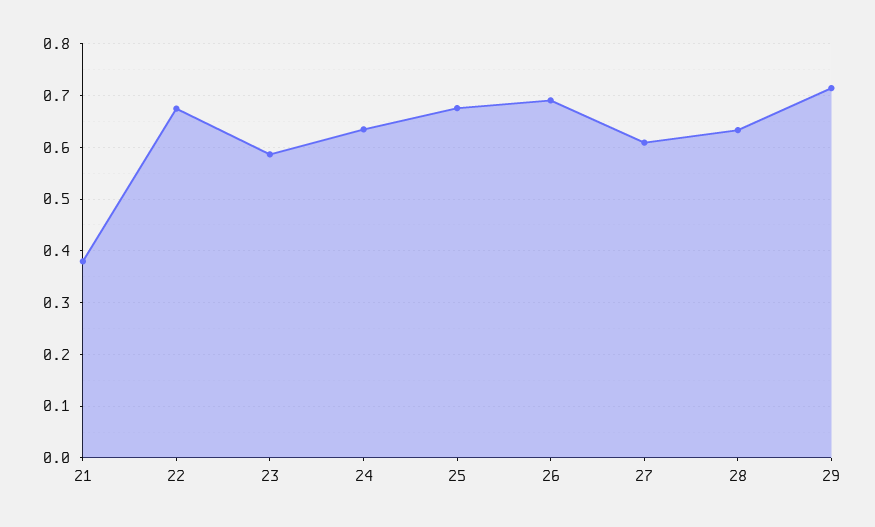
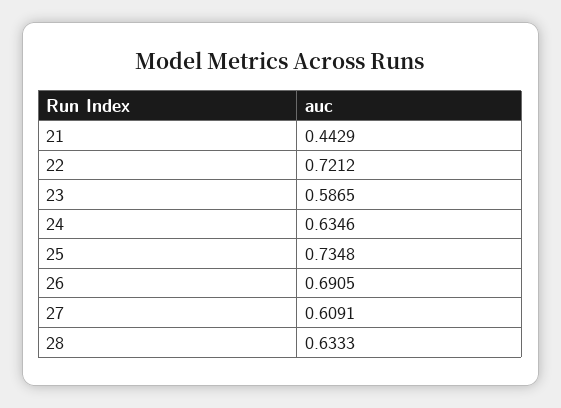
  {
-   "21": 0.38,
+   "21": 0.4429,
-   "22": 0.68,
+   "22": 0.7212,
    "23": 0.5865,
    "24": 0.6346,
-   "25": 0.68,
+   "25": 0.7348,
    "26": 0.6905,
    "27": 0.6091,
-   "28": 0.6333,
+   "28": 0.6333
-   "29": 0.72
  }

